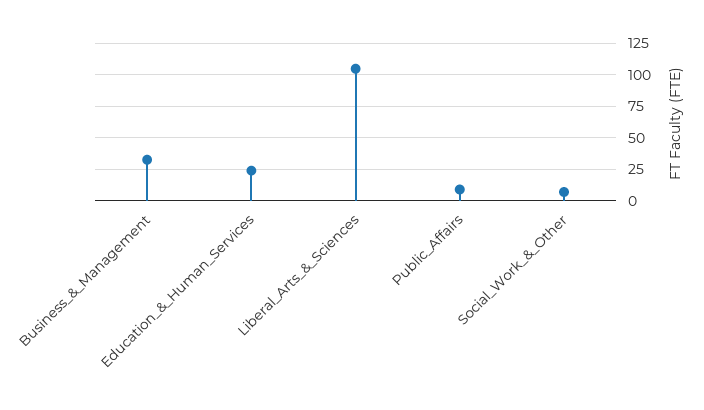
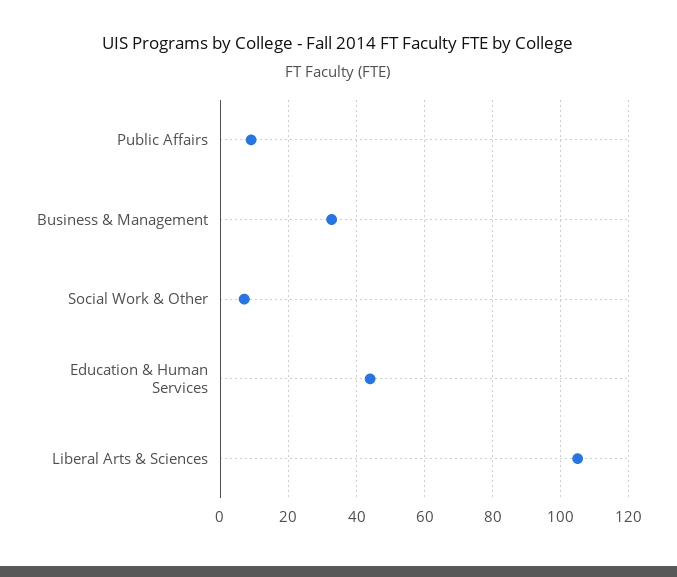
  {
    "Business_&_Management": 32,
-   "Education_&_Human_Services": 25,
+   "Education_&_Human_Services": 44,
    "Liberal_Arts_&_Sciences": 106,
    "Public_Affairs": 10,
    "Social_Work_&_Other": 8
  }

